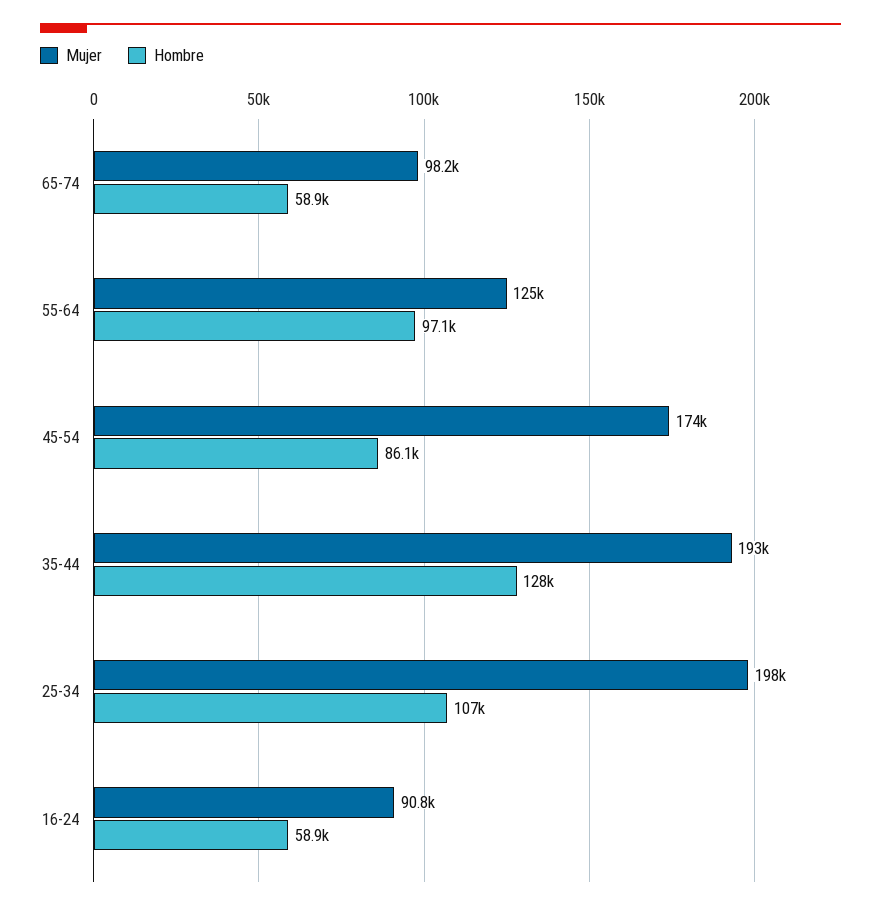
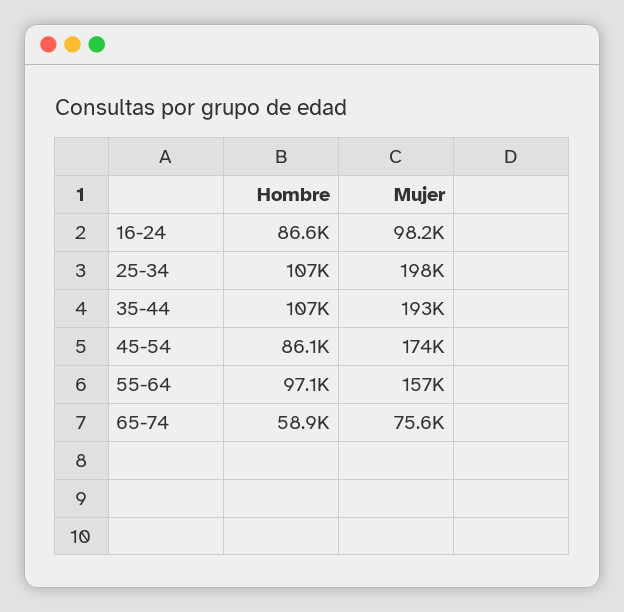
  {
    "Mujer": {
-     "65-74": 98200,
+     "65-74": 75600,
-     "55-64": 125000,
+     "55-64": 157000,
      "45-54": 174000,
      "35-44": 193000,
      "25-34": 198000,
-     "16-24": 90800
+     "16-24": 98200
    },
    "Hombre": {
      "65-74": 58900,
      "55-64": 97100,
      "45-54": 86100,
-     "35-44": 128000,
+     "35-44": 107000,
      "25-34": 107000,
-     "16-24": 58900
+     "16-24": 86600
    }
  }

